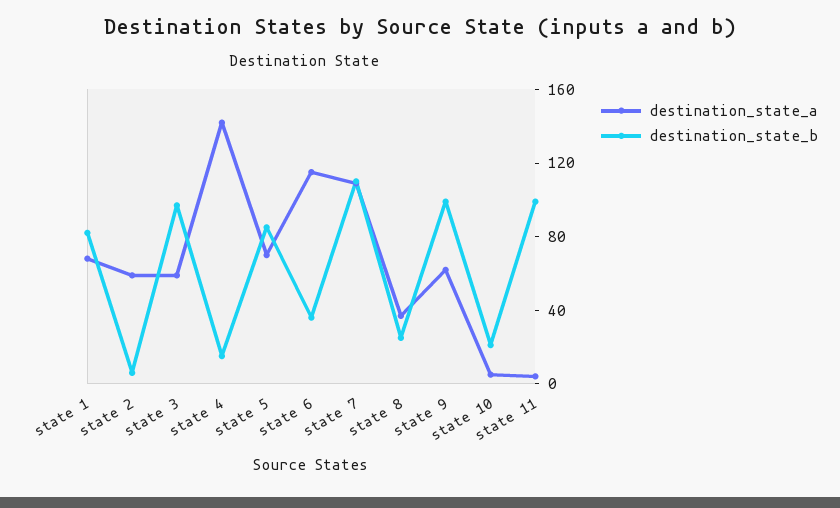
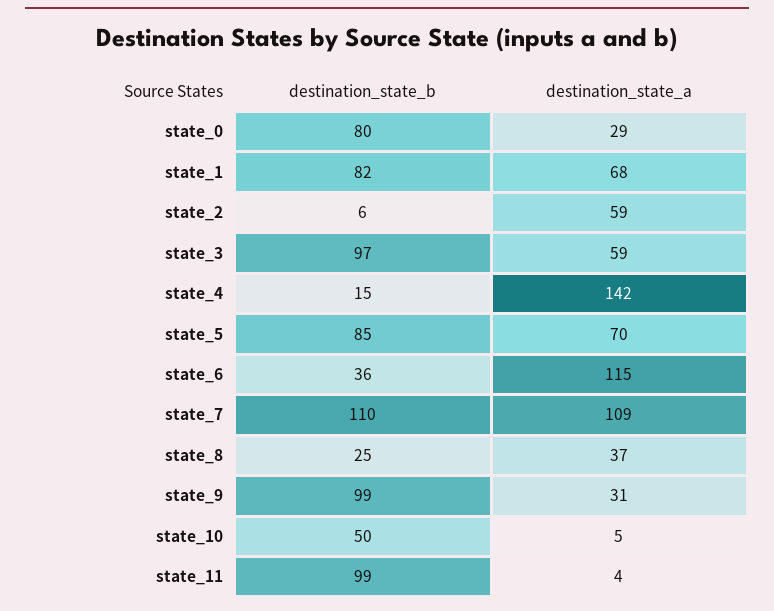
  {
    "destination_state_a": {
      "state 1": 68,
      "state 2": 59,
      "state 3": 59,
      "state 4": 142,
      "state 5": 70,
      "state 6": 115,
      "state 7": 109,
      "state 8": 37,
-     "state 9": 60,
+     "state 9": 31,
      "state 10": 5,
-     "state 11": 4
+     "state 11": 4,
+     "state_0": 29
    },
    "destination_state_b": {
      "state 1": 82,
      "state 2": 6,
      "state 3": 97,
      "state 4": 15,
      "state 5": 85,
      "state 6": 36,
      "state 7": 110,
      "state 8": 25,
      "state 9": 99,
-     "state 10": 20,
+     "state 10": 50,
-     "state 11": 99
+     "state 11": 99,
+     "state_0": 80
    }
  }

